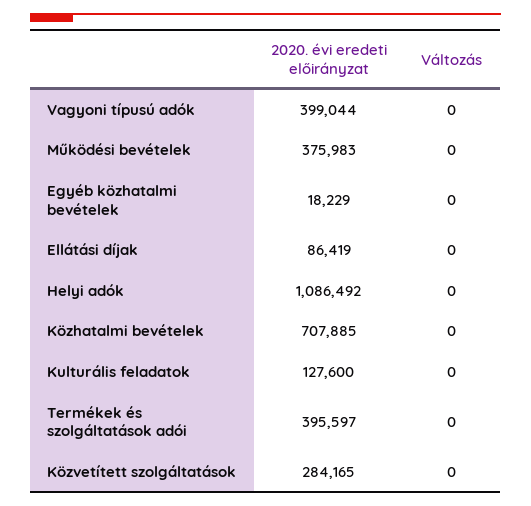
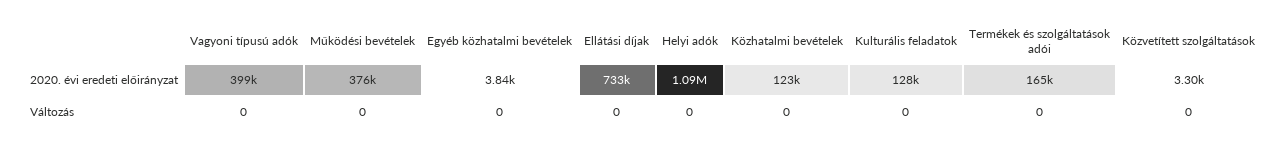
  {
    "2020. évi eredeti előirányzat": {
      "Vagyoni típusú adók": 399044,
      "Működési bevételek": 375983,
-     "Egyéb közhatalmi bevételek": 18229,
+     "Egyéb közhatalmi bevételek": 3840,
-     "Ellátási díjak": 86419,
+     "Ellátási díjak": 733000,
      "Helyi adók": 1086492,
-     "Közhatalmi bevételek": 707885,
+     "Közhatalmi bevételek": 123000,
      "Kulturális feladatok": 127600,
-     "Termékek és szolgáltatások adói": 395597,
+     "Termékek és szolgáltatások adói": 165000,
-     "Közvetített szolgáltatások": 284165
+     "Közvetített szolgáltatások": 3300
    },
    "Változás": {
      "Vagyoni típusú adók": 0,
      "Működési bevételek": 0,
      "Egyéb közhatalmi bevételek": 0,
      "Ellátási díjak": 0,
      "Helyi adók": 0,
      "Közhatalmi bevételek": 0,
      "Kulturális feladatok": 0,
      "Termékek és szolgáltatások adói": 0,
      "Közvetített szolgáltatások": 0
    }
  }

